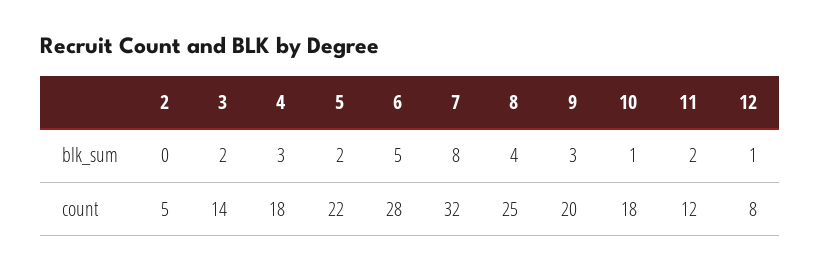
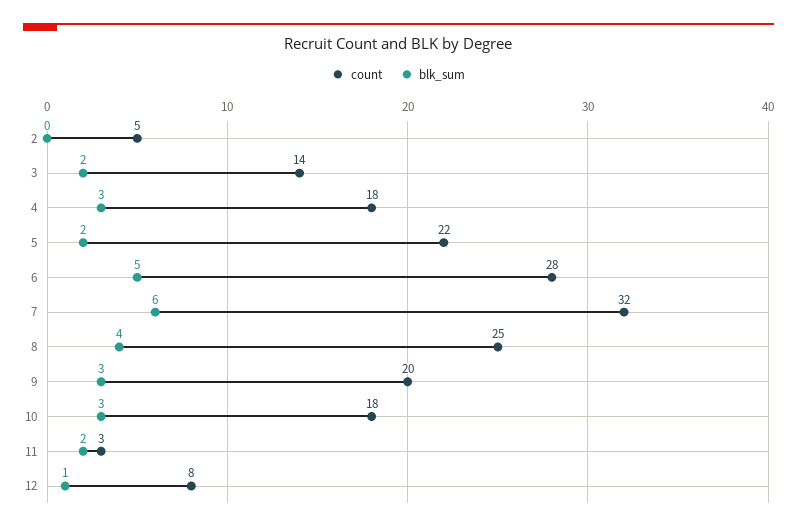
  {
    "blk_sum": {
      "2": 0,
      "3": 2,
      "4": 3,
      "5": 2,
      "6": 5,
-     "7": 8,
+     "7": 6,
      "8": 4,
      "9": 3,
-     "10": 1,
+     "10": 3,
      "11": 2,
      "12": 1
    },
    "count": {
      "2": 5,
      "3": 14,
      "4": 18,
      "5": 22,
      "6": 28,
      "7": 32,
      "8": 25,
      "9": 20,
      "10": 18,
-     "11": 12,
+     "11": 3,
      "12": 8
    }
  }

